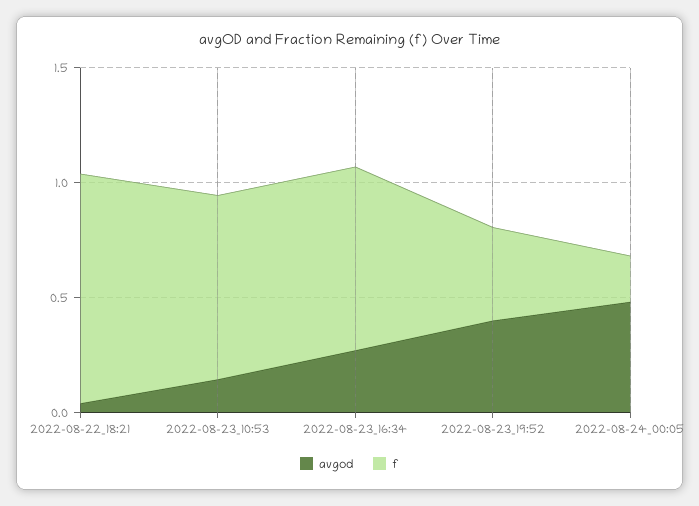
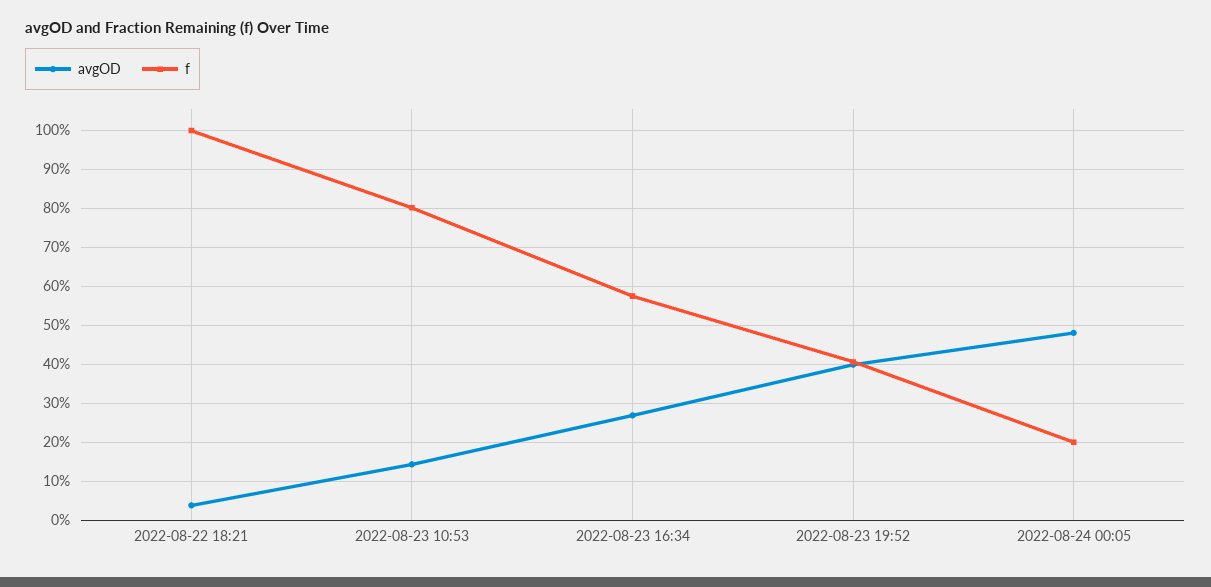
  {
    "avgod": {
      "2022-08-22_18:21": 0.04,
      "2022-08-23_10:53": 0.14,
      "2022-08-23_16:34": 0.26,
      "2022-08-23_19:52": 0.4,
      "2022-08-24_00:05": 0.48
    },
    "f": {
      "2022-08-22_18:21": 1,
      "2022-08-23_10:53": 0.8,
-     "2022-08-23_16:34": 0.8,
+     "2022-08-23_16:34": 0.58,
      "2022-08-23_19:52": 0.4,
      "2022-08-24_00:05": 0.2
    }
  }

